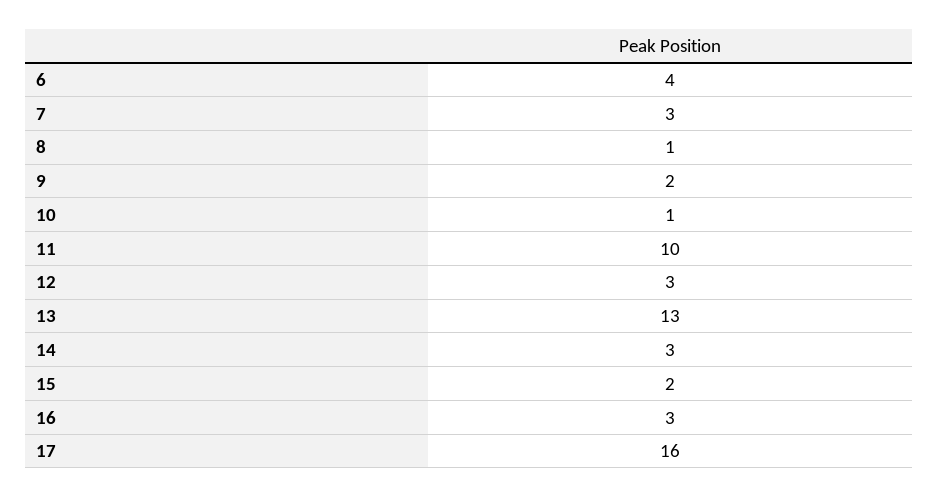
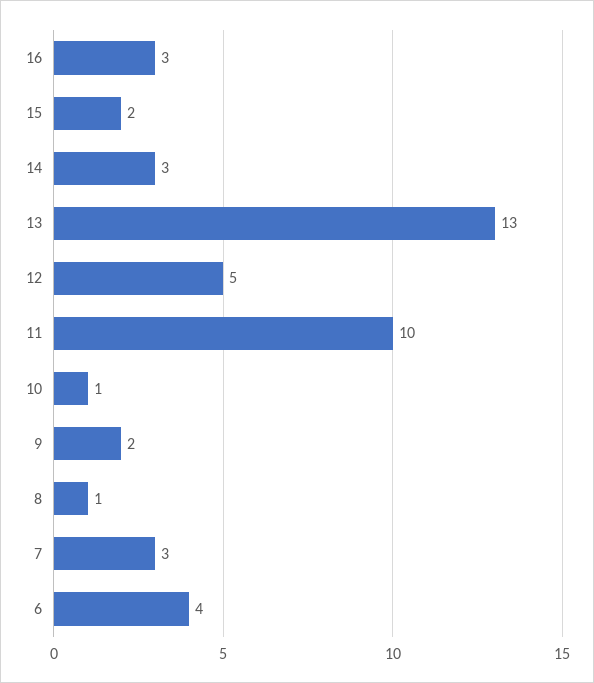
  {
    "6": 4,
    "7": 3,
    "8": 1,
    "9": 2,
    "10": 1,
    "11": 10,
-   "12": 3,
+   "12": 5,
    "13": 13,
    "14": 3,
    "15": 2,
-   "16": 3,
+   "16": 3
-   "17": 16
  }

